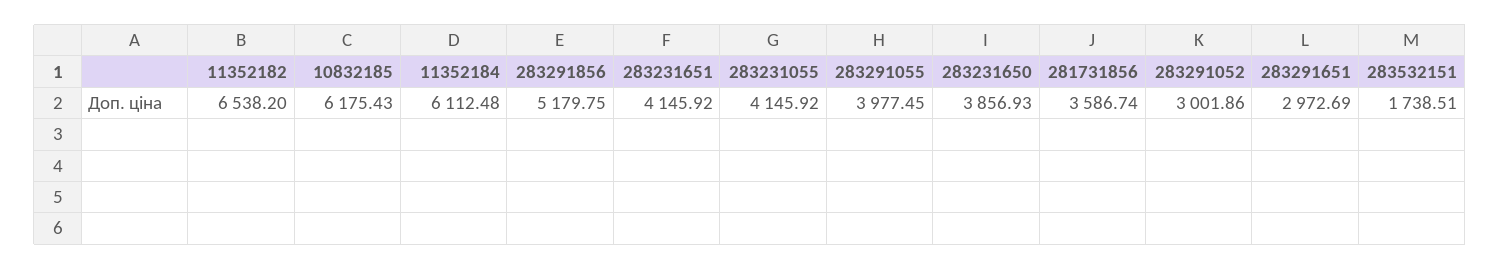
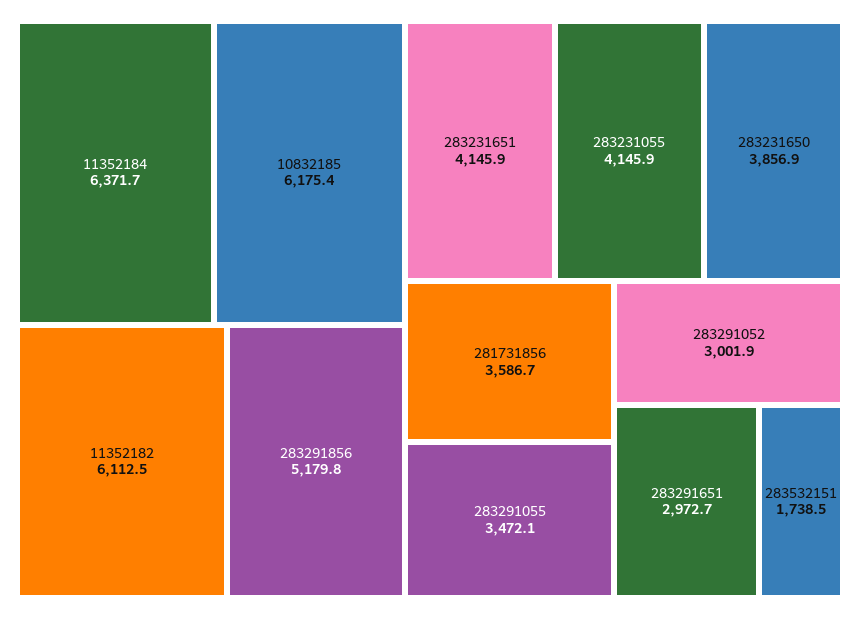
  {
-   "11352182": 6538.2,
+   "11352182": 6112.5,
    "10832185": 6175.43,
-   "11352184": 6112.48,
+   "11352184": 6371.7,
    "283291856": 5179.75,
    "283231651": 4145.92,
    "283231055": 4145.92,
-   "283291055": 3977.45,
+   "283291055": 3472.1,
    "283231650": 3856.93,
    "281731856": 3586.74,
    "283291052": 3001.86,
    "283291651": 2972.69,
    "283532151": 1738.51
  }

